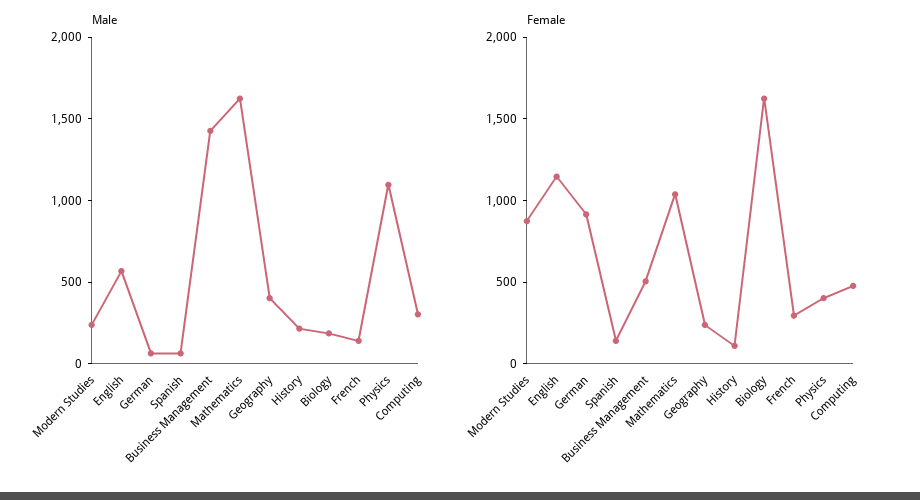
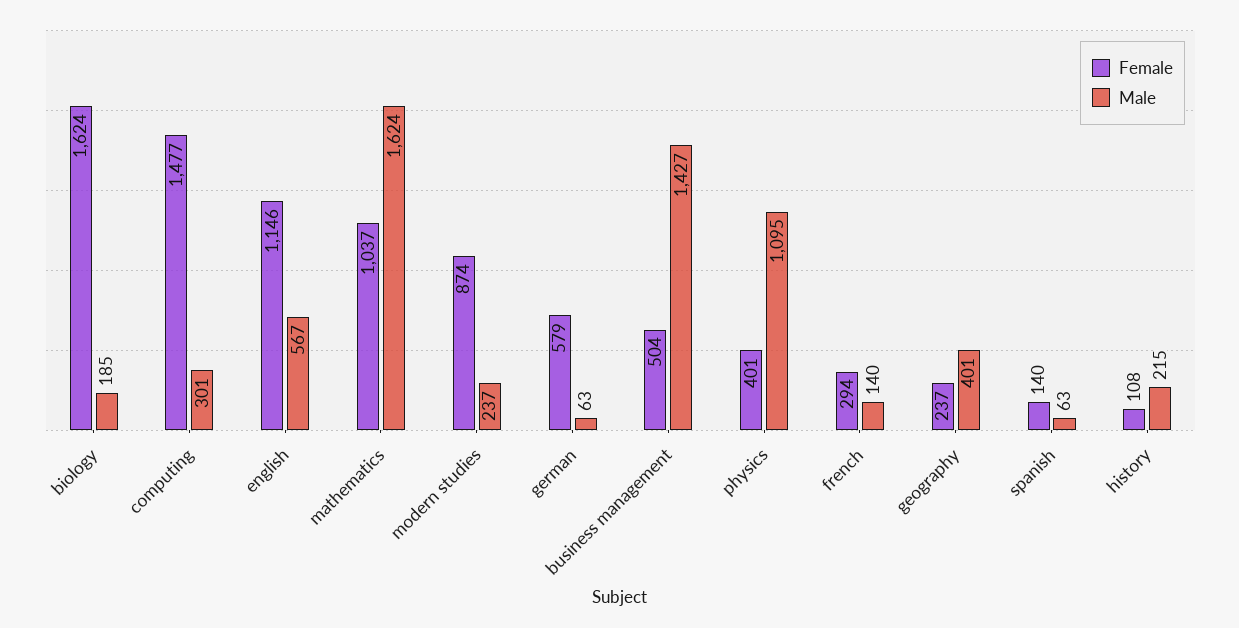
  {
    "Male": {
      "Modern Studies": 237,
      "English": 567,
      "German": 63,
      "Spanish": 63,
      "Business Management": 1427,
      "Mathematics": 1624,
      "Geography": 401,
      "History": 215,
      "Biology": 185,
      "French": 140,
      "Physics": 1095,
      "Computing": 301
    },
    "Female": {
      "Modern Studies": 874,
      "English": 1146,
-     "German": 900,
+     "German": 579,
      "Spanish": 140,
      "Business Management": 504,
      "Mathematics": 1037,
      "Geography": 237,
      "History": 108,
      "Biology": 1624,
      "French": 294,
      "Physics": 401,
-     "Computing": 500
+     "Computing": 1477
    }
  }

